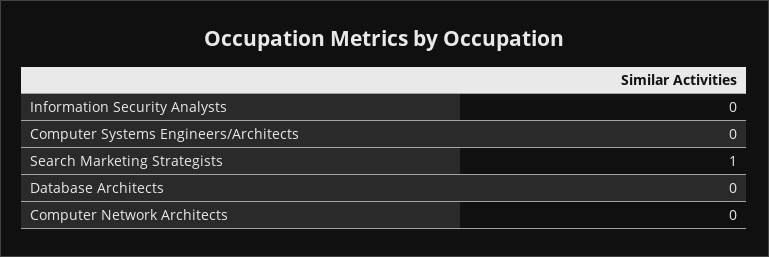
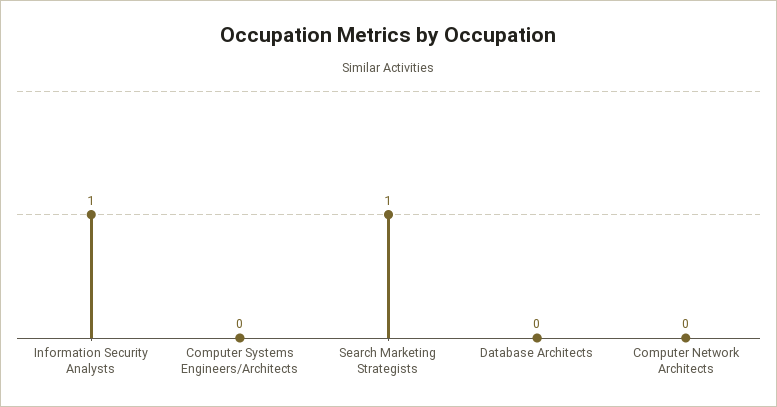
  {
-   "Information Security Analysts": 0,
+   "Information Security Analysts": 1,
    "Computer Systems Engineers/Architects": 0,
    "Search Marketing Strategists": 1,
    "Database Architects": 0,
    "Computer Network Architects": 0
  }

